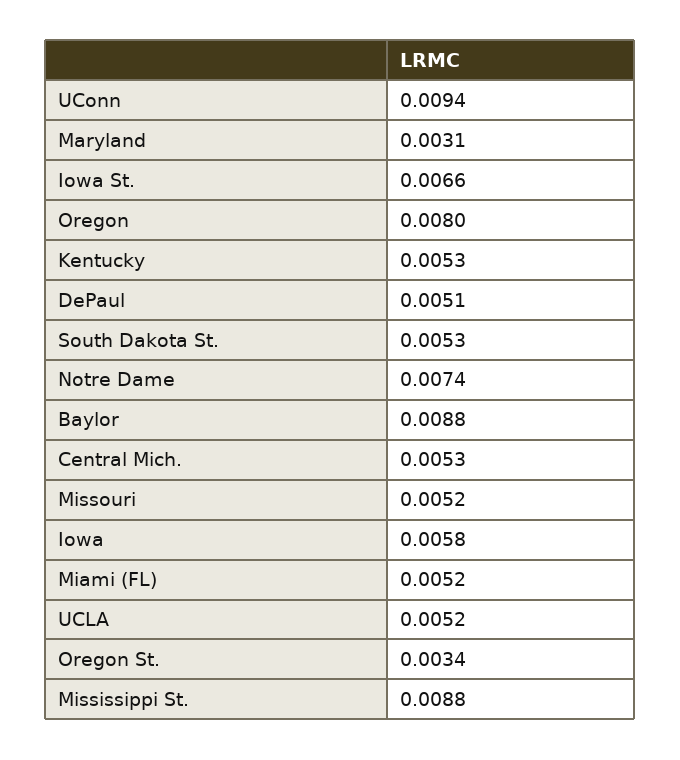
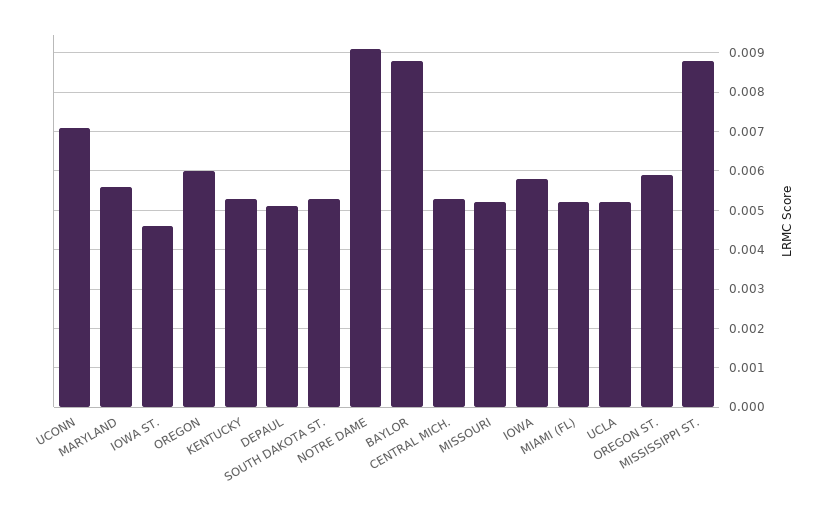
  {
-   "UConn": 0.0094,
+   "UConn": 0.007,
-   "Maryland": 0.0031,
+   "Maryland": 0.0055,
-   "Iowa St.": 0.0066,
+   "Iowa St.": 0.0045,
-   "Oregon": 0.008,
+   "Oregon": 0.006,
    "Kentucky": 0.0053,
    "DePaul": 0.0051,
    "South Dakota St.": 0.0053,
-   "Notre Dame": 0.0074,
+   "Notre Dame": 0.009,
    "Baylor": 0.0088,
    "Central Mich.": 0.0053,
    "Missouri": 0.0052,
    "Iowa": 0.0058,
    "Miami (FL)": 0.0052,
    "UCLA": 0.0052,
-   "Oregon St.": 0.0034,
+   "Oregon St.": 0.006,
    "Mississippi St.": 0.0088
  }

